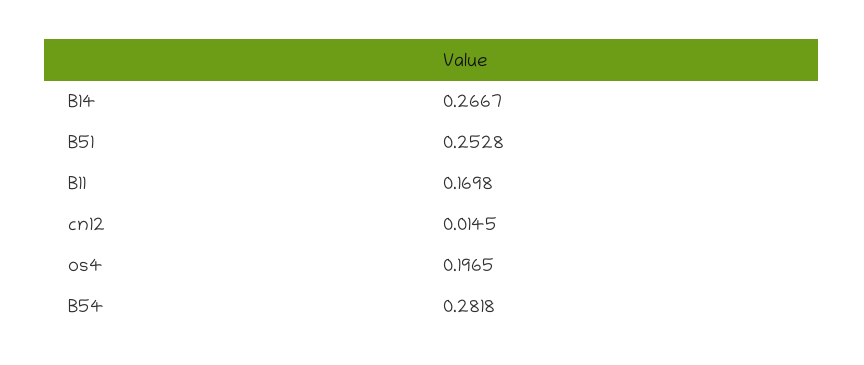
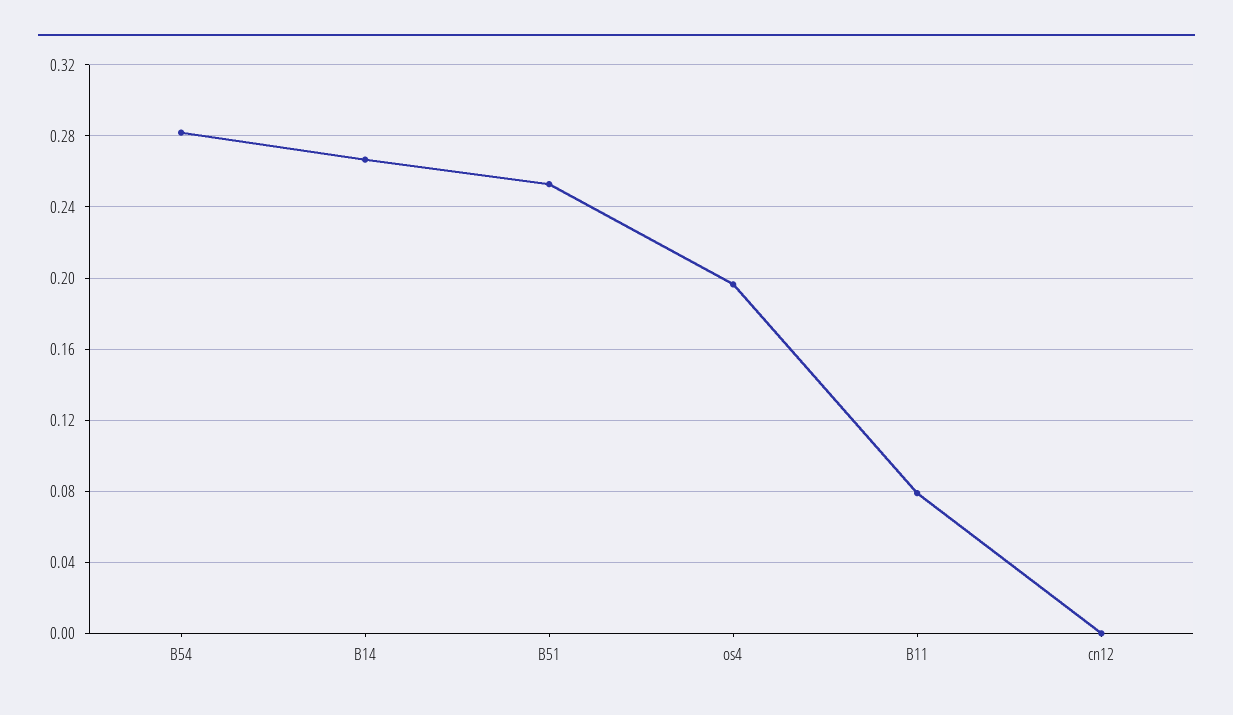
  {
    "B14": 0.2667,
    "B51": 0.2528,
-   "B11": 0.1698,
+   "B11": 0.08,
-   "cn12": 0.0145,
+   "cn12": 0,
    "os4": 0.1965,
    "B54": 0.2818
  }

